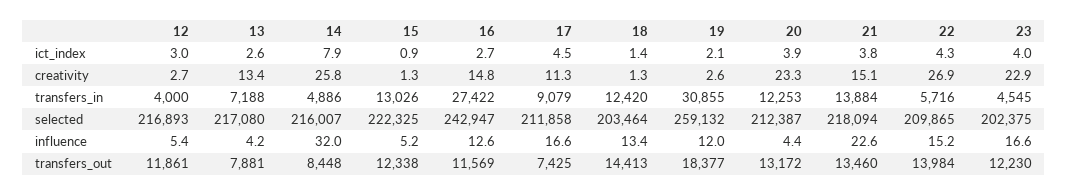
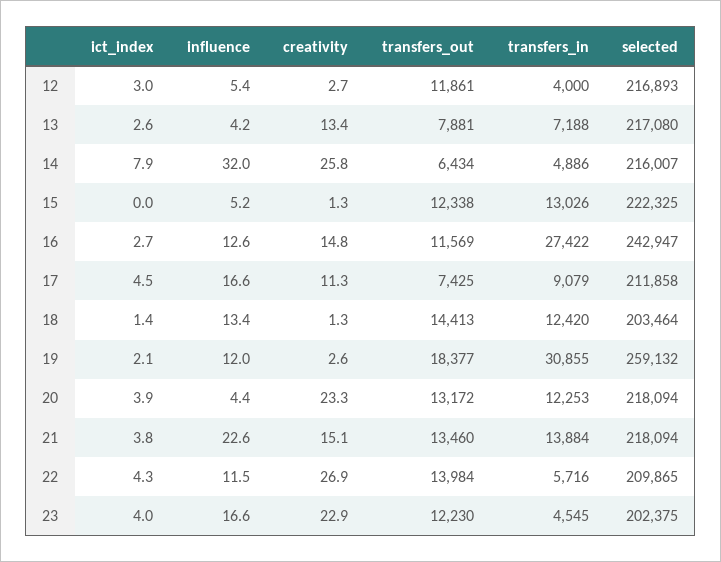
  {
    "12": {
      "ict_index": 3,
      "creativity": 2.7,
      "transfers_in": 4000,
      "selected": 216893,
      "influence": 5.4,
      "transfers_out": 11861
    },
    "13": {
      "ict_index": 2.6,
      "creativity": 13.4,
      "transfers_in": 7188,
      "selected": 217080,
      "influence": 4.2,
      "transfers_out": 7881
    },
    "14": {
      "ict_index": 7.9,
      "creativity": 25.8,
      "transfers_in": 4886,
      "selected": 216007,
      "influence": 32,
-     "transfers_out": 8448
+     "transfers_out": 6434
    },
    "15": {
-     "ict_index": 0.9,
+     "ict_index": 0,
      "creativity": 1.3,
      "transfers_in": 13026,
      "selected": 222325,
      "influence": 5.2,
      "transfers_out": 12338
    },
    "16": {
      "ict_index": 2.7,
      "creativity": 14.8,
      "transfers_in": 27422,
      "selected": 242947,
      "influence": 12.6,
      "transfers_out": 11569
    },
    "17": {
      "ict_index": 4.5,
      "creativity": 11.3,
      "transfers_in": 9079,
      "selected": 211858,
      "influence": 16.6,
      "transfers_out": 7425
    },
    "18": {
      "ict_index": 1.4,
      "creativity": 1.3,
      "transfers_in": 12420,
      "selected": 203464,
      "influence": 13.4,
      "transfers_out": 14413
    },
    "19": {
      "ict_index": 2.1,
      "creativity": 2.6,
      "transfers_in": 30855,
      "selected": 259132,
      "influence": 12,
      "transfers_out": 18377
    },
    "20": {
      "ict_index": 3.9,
      "creativity": 23.3,
      "transfers_in": 12253,
-     "selected": 212387,
+     "selected": 218094,
      "influence": 4.4,
      "transfers_out": 13172
    },
    "21": {
      "ict_index": 3.8,
      "creativity": 15.1,
      "transfers_in": 13884,
      "selected": 218094,
      "influence": 22.6,
      "transfers_out": 13460
    },
    "22": {
      "ict_index": 4.3,
      "creativity": 26.9,
      "transfers_in": 5716,
      "selected": 209865,
-     "influence": 15.2,
+     "influence": 11.5,
      "transfers_out": 13984
    },
    "23": {
      "ict_index": 4,
      "creativity": 22.9,
      "transfers_in": 4545,
      "selected": 202375,
      "influence": 16.6,
      "transfers_out": 12230
    }
  }

